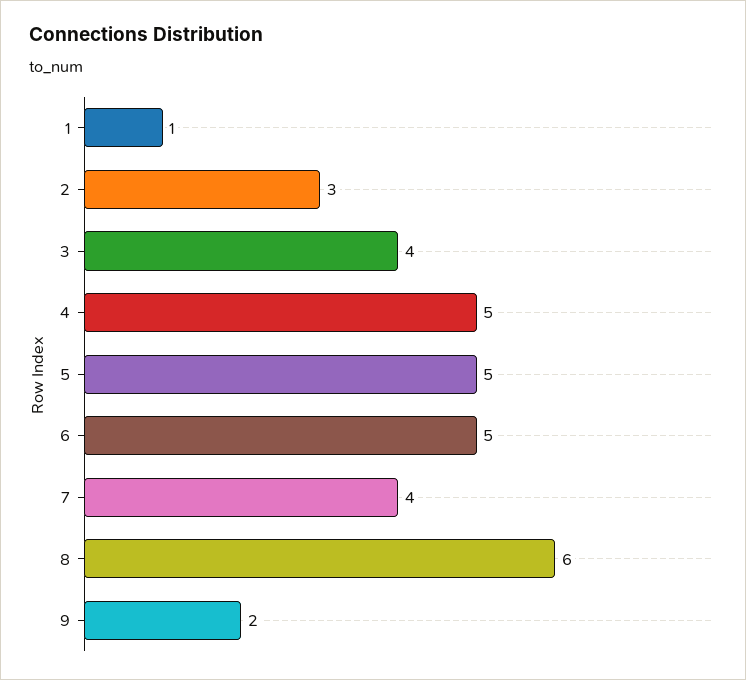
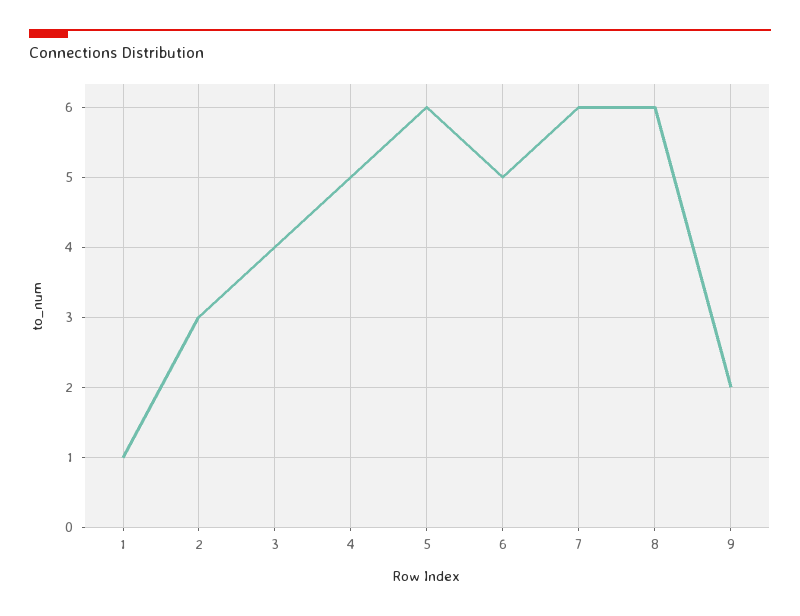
  {
    "1": 1,
    "2": 3,
    "3": 4,
    "4": 5,
-   "5": 5,
+   "5": 6,
    "6": 5,
-   "7": 4,
+   "7": 6,
    "8": 6,
    "9": 2
  }

